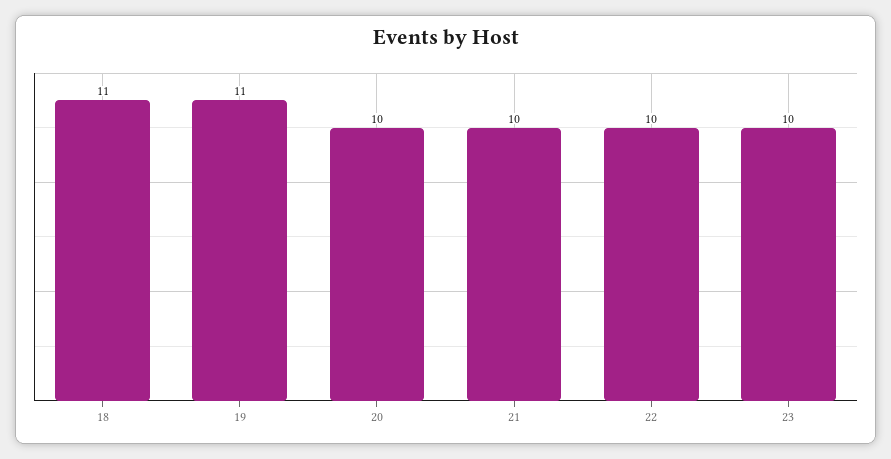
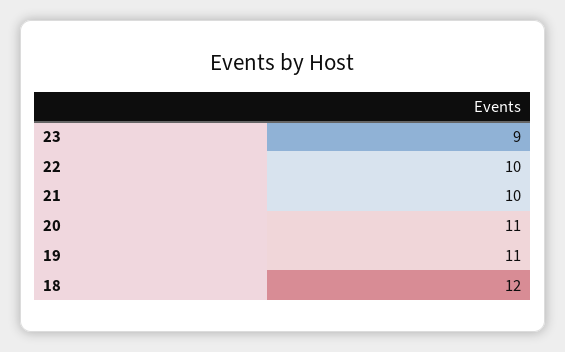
  {
-   "18": 11,
+   "18": 12,
    "19": 11,
-   "20": 10,
+   "20": 11,
    "21": 10,
    "22": 10,
-   "23": 10
+   "23": 9
  }

